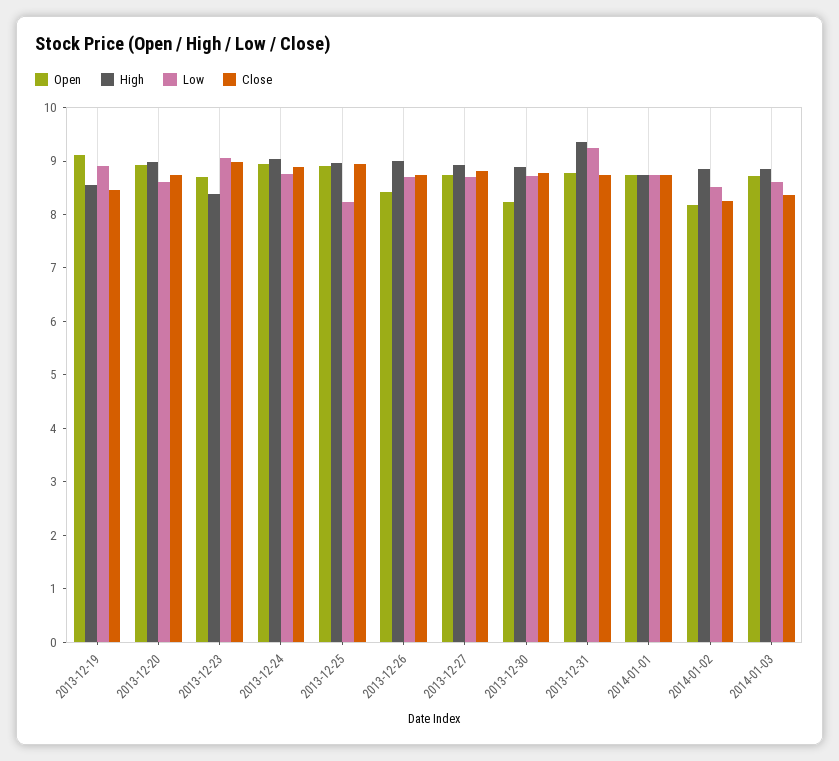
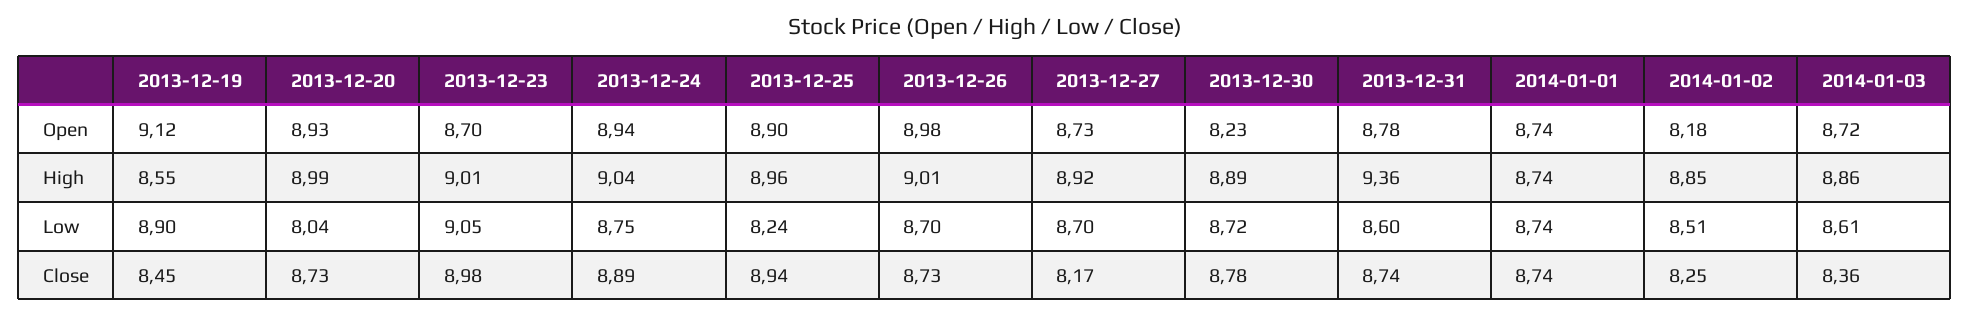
  {
    "Open": {
      "2013-12-19": 9.12,
      "2013-12-20": 8.93,
      "2013-12-23": 8.7,
      "2013-12-24": 8.94,
      "2013-12-25": 8.9,
-     "2013-12-26": 8.4,
+     "2013-12-26": 8.98,
      "2013-12-27": 8.73,
      "2013-12-30": 8.23,
      "2013-12-31": 8.78,
      "2014-01-01": 8.74,
      "2014-01-02": 8.18,
      "2014-01-03": 8.72
    },
    "High": {
      "2013-12-19": 8.55,
      "2013-12-20": 8.99,
-     "2013-12-23": 8.4,
+     "2013-12-23": 9.01,
      "2013-12-24": 9.04,
      "2013-12-25": 8.96,
      "2013-12-26": 9.01,
      "2013-12-27": 8.92,
      "2013-12-30": 8.89,
      "2013-12-31": 9.36,
      "2014-01-01": 8.74,
      "2014-01-02": 8.85,
      "2014-01-03": 8.86
    },
    "Low": {
      "2013-12-19": 8.9,
-     "2013-12-20": 8.6,
+     "2013-12-20": 8.04,
      "2013-12-23": 9.05,
      "2013-12-24": 8.75,
      "2013-12-25": 8.24,
      "2013-12-26": 8.7,
      "2013-12-27": 8.7,
      "2013-12-30": 8.72,
-     "2013-12-31": 9.2,
+     "2013-12-31": 8.6,
      "2014-01-01": 8.74,
      "2014-01-02": 8.51,
      "2014-01-03": 8.61
    },
    "Close": {
      "2013-12-19": 8.45,
      "2013-12-20": 8.73,
      "2013-12-23": 8.98,
      "2013-12-24": 8.89,
      "2013-12-25": 8.94,
      "2013-12-26": 8.73,
-     "2013-12-27": 8.8,
+     "2013-12-27": 8.17,
      "2013-12-30": 8.78,
      "2013-12-31": 8.74,
      "2014-01-01": 8.74,
      "2014-01-02": 8.25,
      "2014-01-03": 8.36
    }
  }

